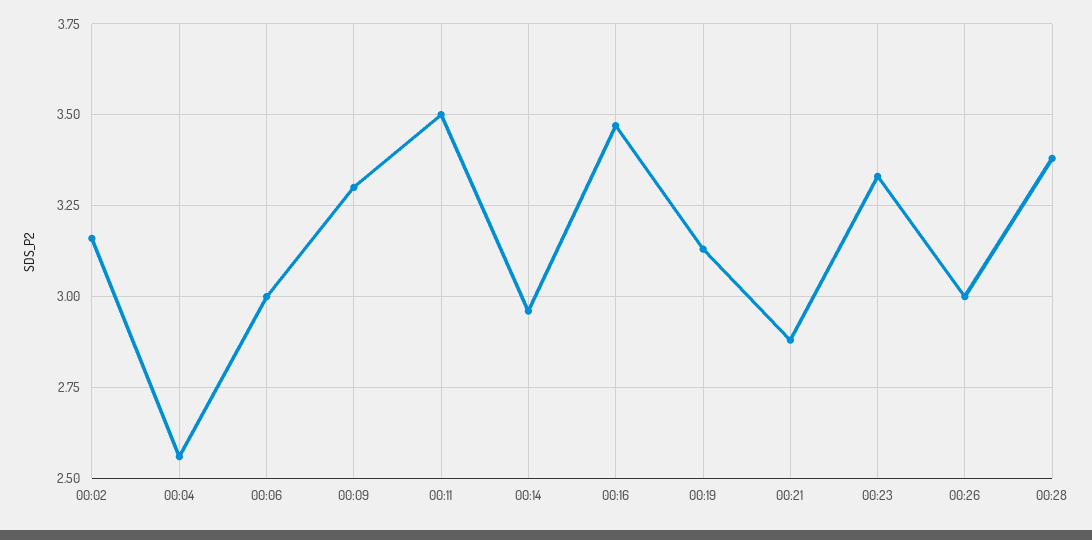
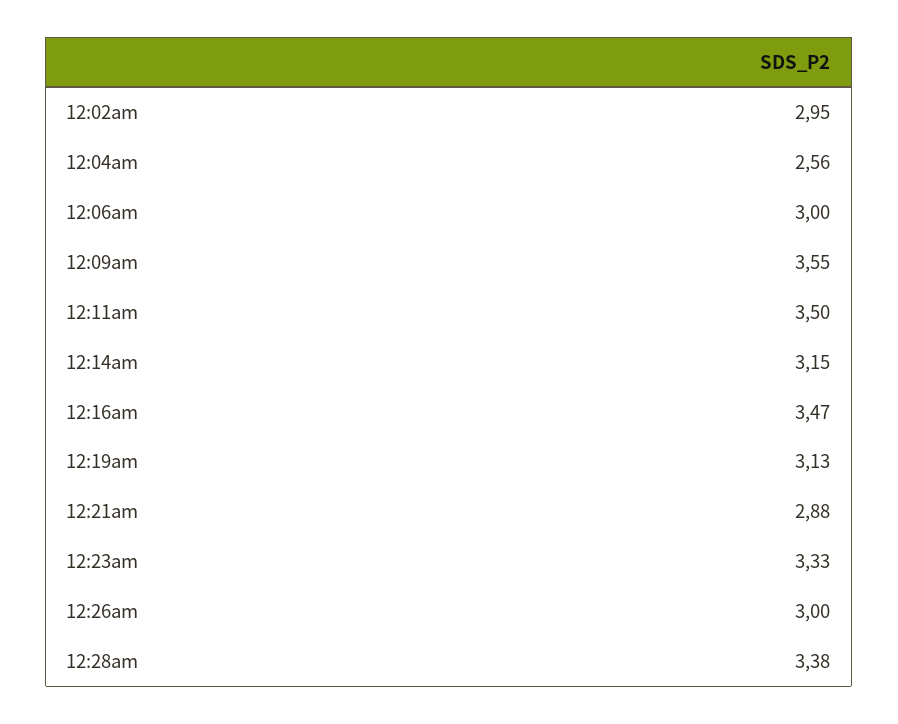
  {
-   "00:02": 3.15,
+   "00:02": 2.95,
    "00:04": 2.56,
    "00:06": 3,
-   "00:09": 3.3,
+   "00:09": 3.55,
    "00:11": 3.5,
-   "00:14": 2.95,
+   "00:14": 3.15,
    "00:16": 3.47,
    "00:19": 3.13,
    "00:21": 2.88,
    "00:23": 3.33,
    "00:26": 3,
    "00:28": 3.38
  }

